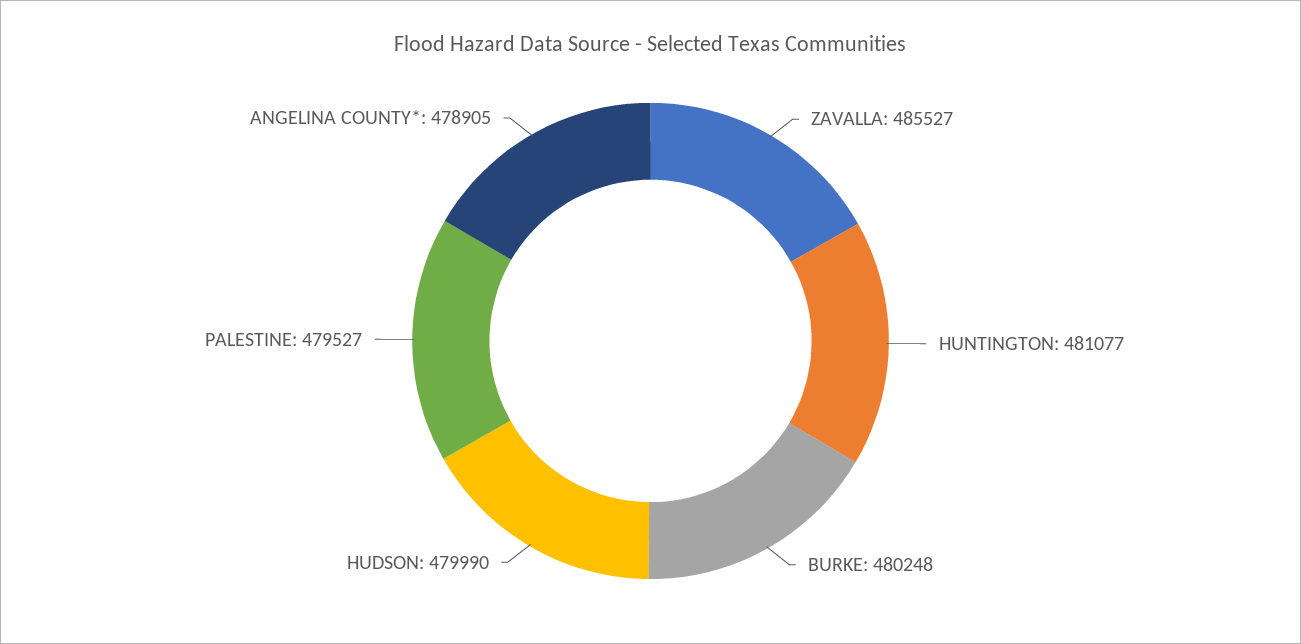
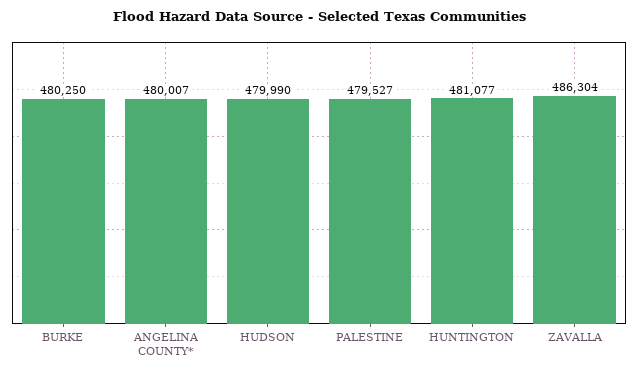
  {
-   "ZAVALLA": 485527,
+   "ZAVALLA": 486304,
    "HUNTINGTON": 481077,
-   "BURKE": 480248,
+   "BURKE": 480250,
    "HUDSON": 479990,
    "PALESTINE": 479527,
-   "ANGELINA COUNTY*": 478905
+   "ANGELINA COUNTY*": 480007
  }

